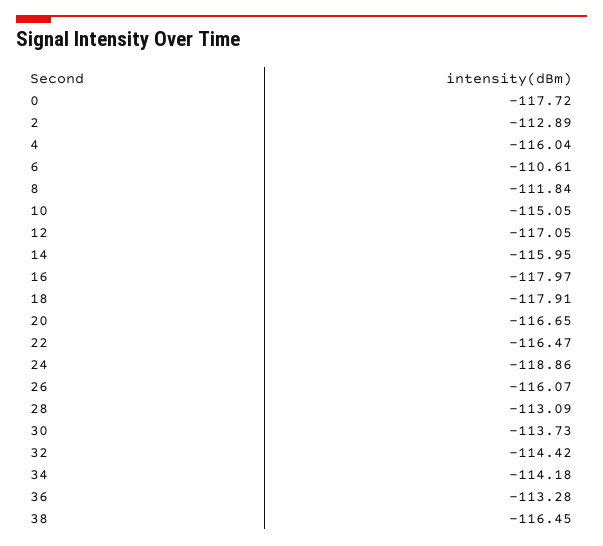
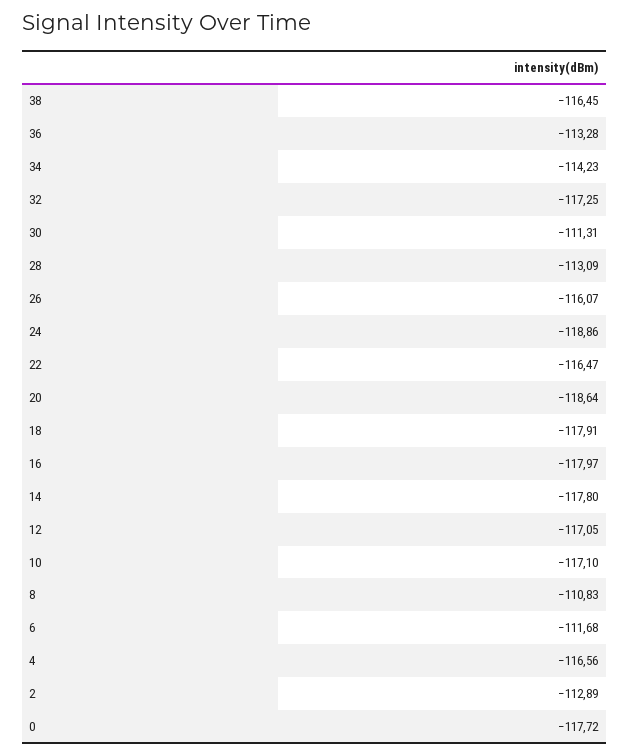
  {
    "0": -117.72,
    "2": -112.89,
-   "4": -116.04,
+   "4": -116.56,
-   "6": -110.61,
+   "6": -111.68,
-   "8": -111.84,
+   "8": -110.83,
-   "10": -115.05,
+   "10": -117.1,
    "12": -117.05,
-   "14": -115.95,
+   "14": -117.8,
    "16": -117.97,
    "18": -117.91,
-   "20": -116.65,
+   "20": -118.64,
    "22": -116.47,
    "24": -118.86,
    "26": -116.07,
    "28": -113.09,
-   "30": -113.73,
+   "30": -111.31,
-   "32": -114.42,
+   "32": -117.25,
-   "34": -114.18,
+   "34": -114.23,
    "36": -113.28,
    "38": -116.45
  }

